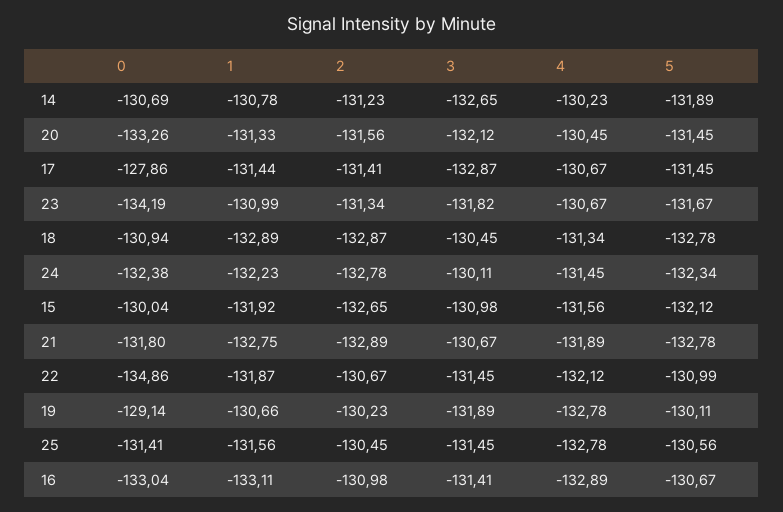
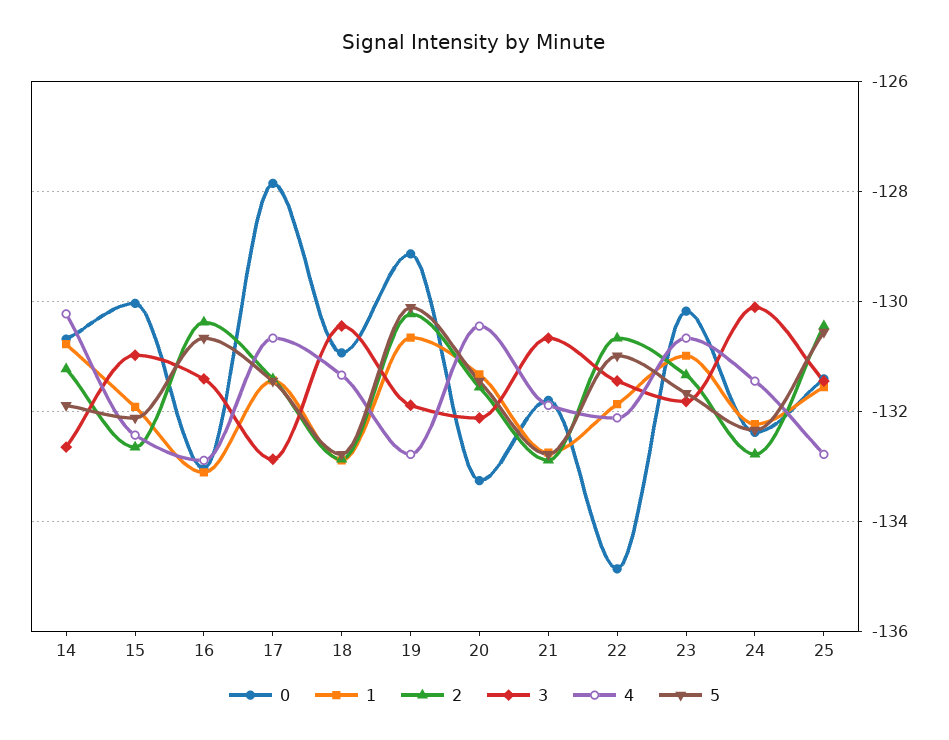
  {
    "0": {
      "14": -130.69,
      "20": -133.26,
      "17": -127.86,
-     "23": -134.19,
+     "23": -130.2,
      "18": -130.94,
      "24": -132.38,
      "15": -130.04,
      "21": -131.8,
      "22": -134.86,
      "19": -129.14,
      "25": -131.41,
      "16": -133.04
    },
    "1": {
      "14": -130.78,
      "20": -131.33,
      "17": -131.44,
      "23": -130.99,
      "18": -132.89,
      "24": -132.23,
      "15": -131.92,
      "21": -132.75,
      "22": -131.87,
      "19": -130.66,
      "25": -131.56,
      "16": -133.11
    },
    "2": {
      "14": -131.23,
      "20": -131.56,
      "17": -131.41,
      "23": -131.34,
      "18": -132.87,
      "24": -132.78,
      "15": -132.65,
      "21": -132.89,
      "22": -130.67,
      "19": -130.23,
      "25": -130.45,
-     "16": -130.98
+     "16": -130.4
    },
    "3": {
      "14": -132.65,
      "20": -132.12,
      "17": -132.87,
      "23": -131.82,
      "18": -130.45,
      "24": -130.11,
      "15": -130.98,
      "21": -130.67,
      "22": -131.45,
      "19": -131.89,
      "25": -131.45,
      "16": -131.41
    },
    "4": {
      "14": -130.23,
      "20": -130.45,
      "17": -130.67,
      "23": -130.67,
      "18": -131.34,
      "24": -131.45,
-     "15": -131.56,
+     "15": -132.4,
      "21": -131.89,
      "22": -132.12,
      "19": -132.78,
      "25": -132.78,
      "16": -132.89
    },
    "5": {
      "14": -131.89,
      "20": -131.45,
      "17": -131.45,
      "23": -131.67,
      "18": -132.78,
      "24": -132.34,
      "15": -132.12,
      "21": -132.78,
      "22": -130.99,
      "19": -130.11,
      "25": -130.56,
      "16": -130.67
    }
  }

